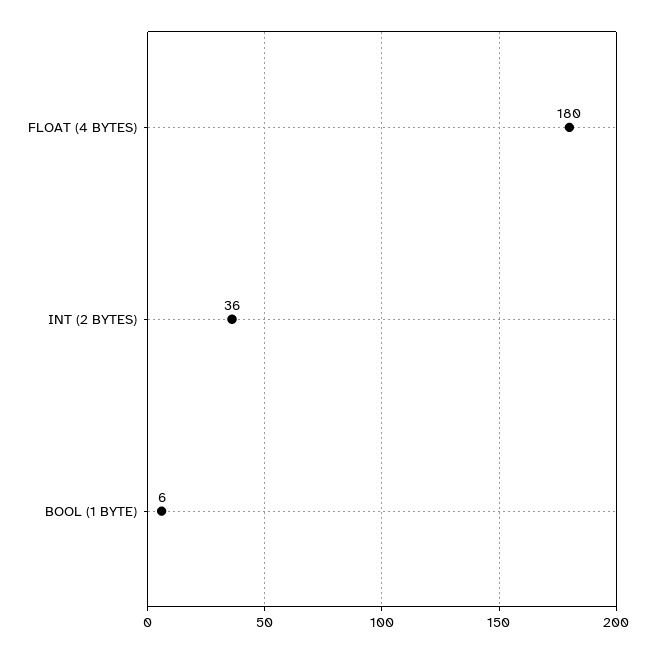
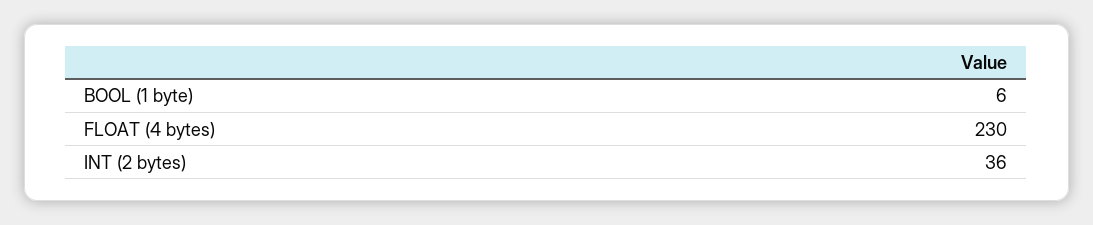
  {
-   "FLOAT (4 BYTES)": 180,
+   "FLOAT (4 BYTES)": 230,
    "INT (2 BYTES)": 36,
    "BOOL (1 BYTE)": 6
  }

